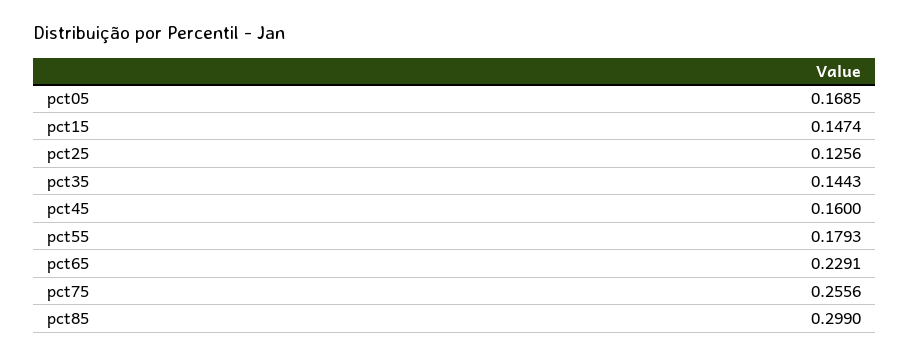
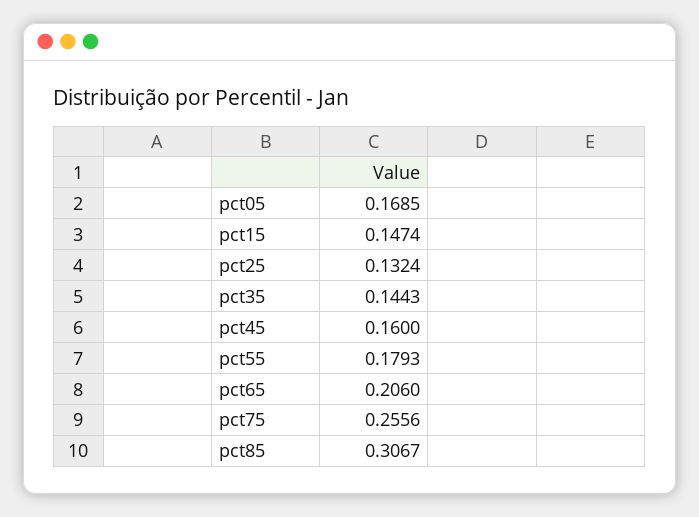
  {
    "pct05": 0.1685,
    "pct15": 0.1474,
-   "pct25": 0.1256,
+   "pct25": 0.1324,
    "pct35": 0.1443,
    "pct45": 0.16,
    "pct55": 0.1793,
-   "pct65": 0.2291,
+   "pct65": 0.206,
    "pct75": 0.2556,
-   "pct85": 0.299
+   "pct85": 0.3067
  }

